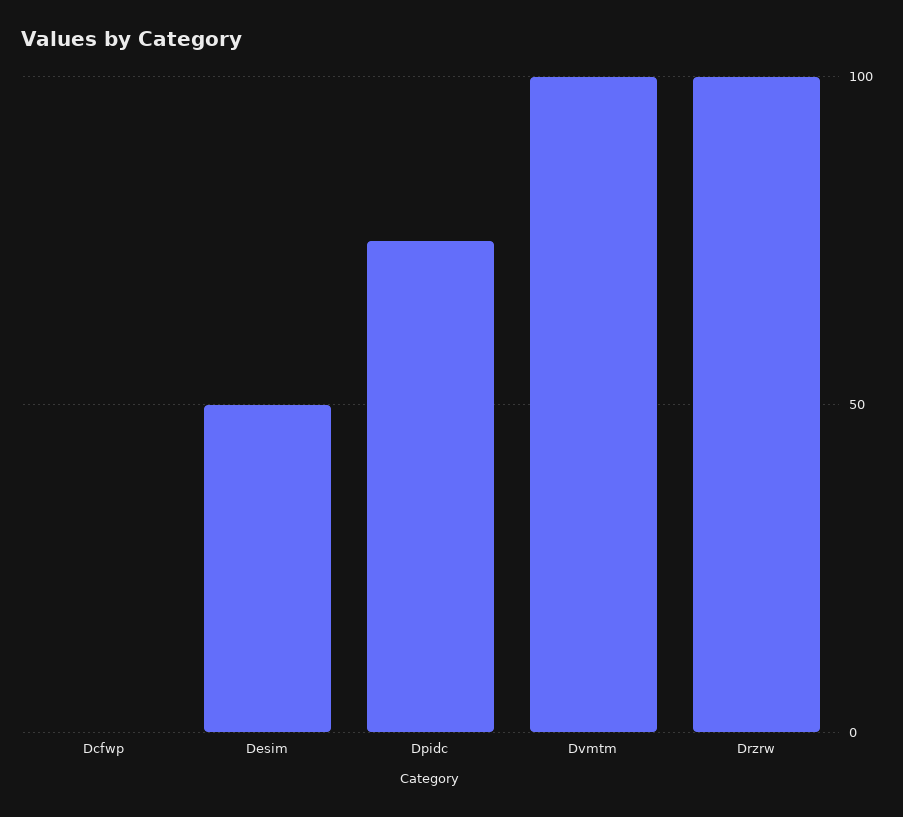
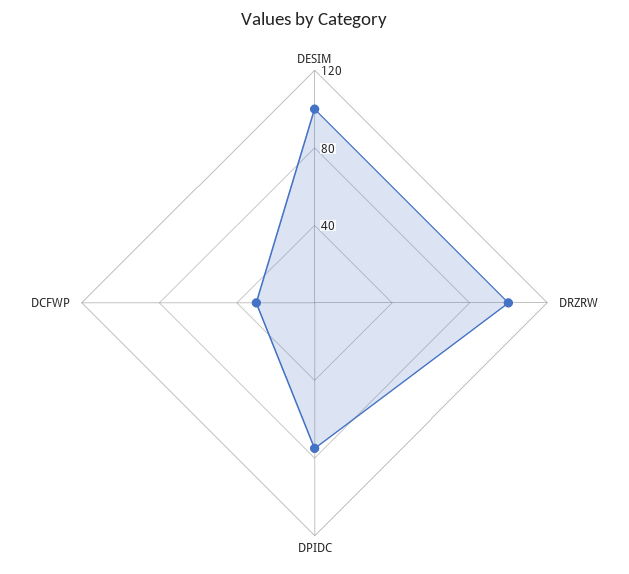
  {
-   "Dcfwp": 0,
+   "Dcfwp": 30,
-   "Desim": 50,
+   "Desim": 100,
    "Dpidc": 75,
-   "Dvmtm": 100,
    "Drzrw": 100
  }

